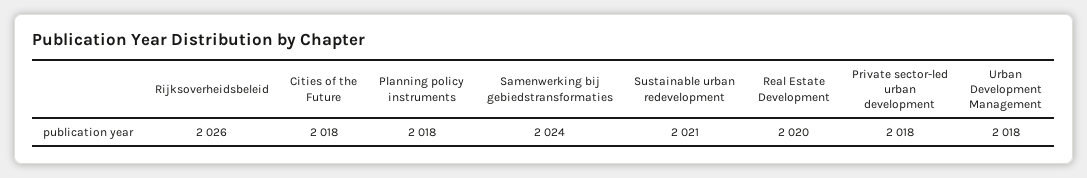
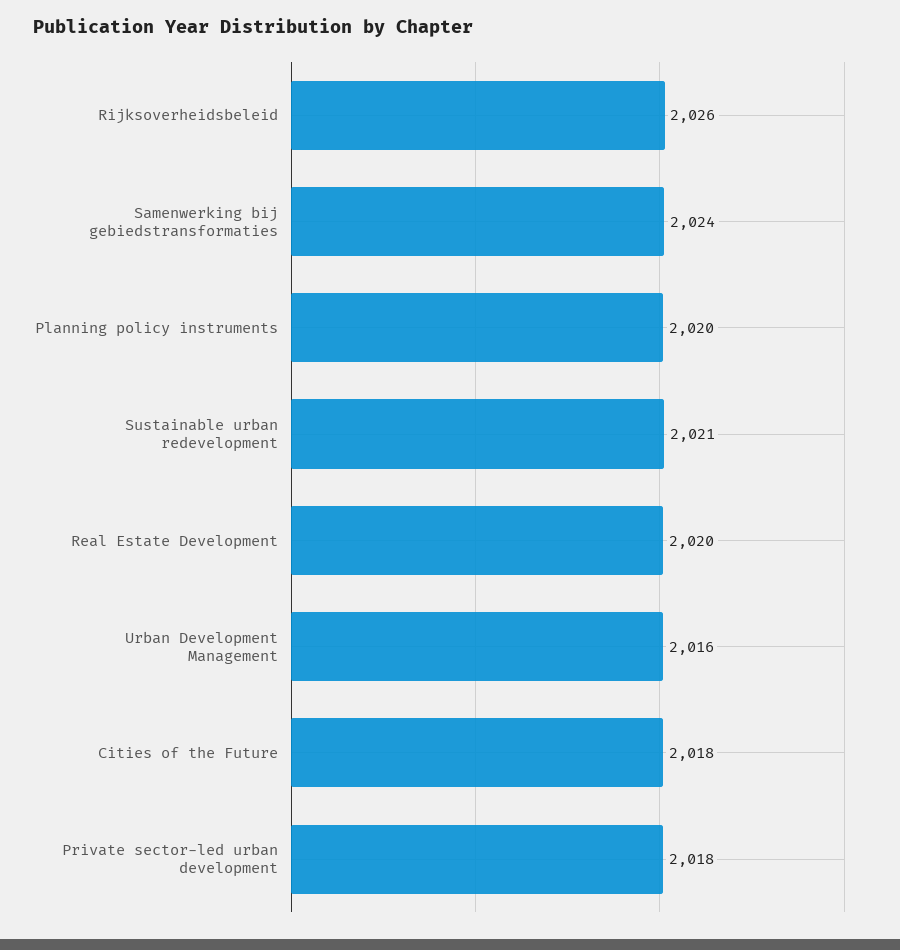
  {
    "Rijksoverheidsbeleid": 2026,
    "Cities of the Future": 2018,
-   "Planning policy instruments": 2018,
+   "Planning policy instruments": 2020,
    "Samenwerking bij gebiedstransformaties": 2024,
    "Sustainable urban redevelopment": 2021,
    "Real Estate Development": 2020,
    "Private sector-led urban development": 2018,
-   "Urban Development Management": 2018
+   "Urban Development Management": 2016
  }

